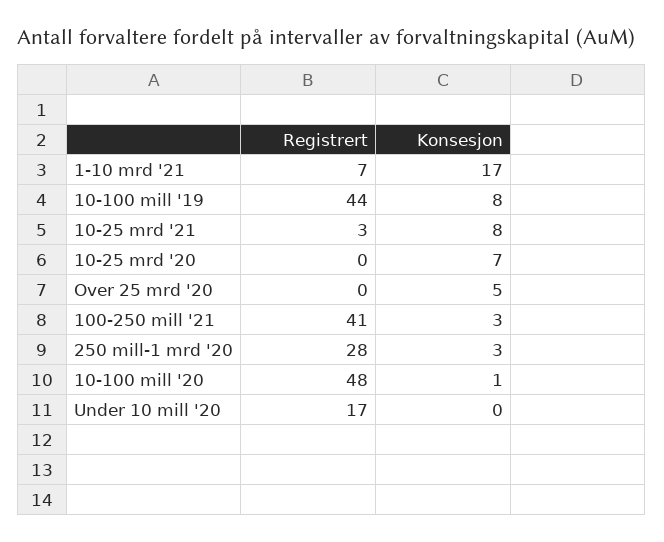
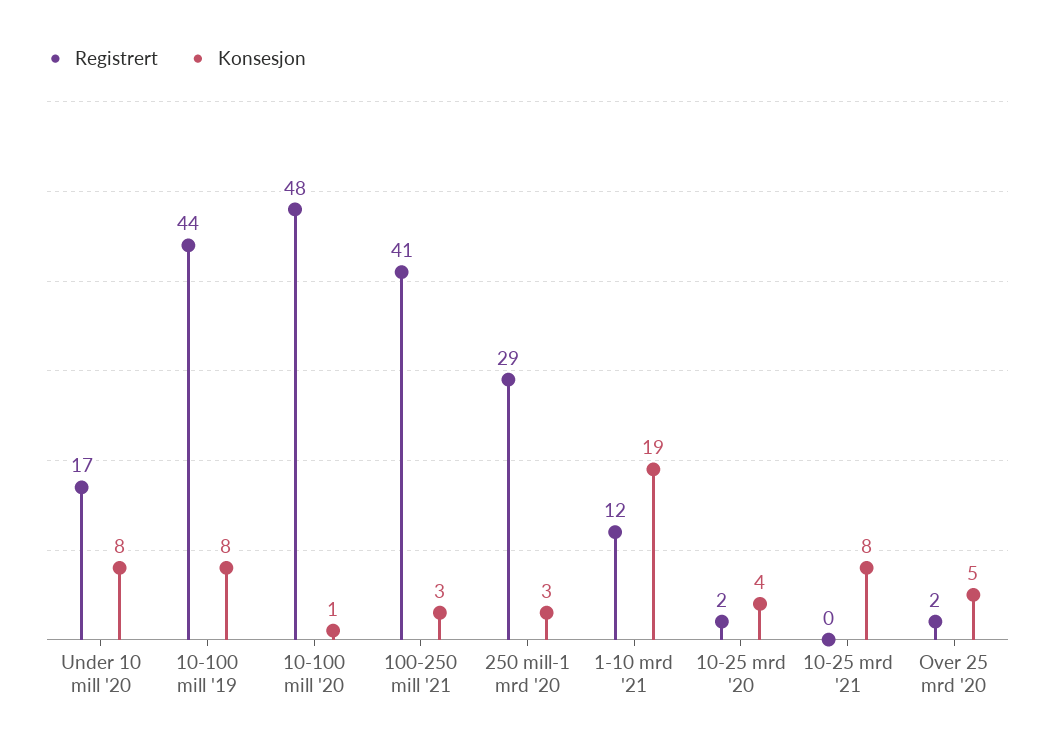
  {
    "Registrert": {
-     "1-10 mrd '21": 7,
+     "1-10 mrd '21": 12,
      "10-100 mill '19": 44,
-     "10-25 mrd '21": 3,
+     "10-25 mrd '21": 0,
-     "10-25 mrd '20": 0,
+     "10-25 mrd '20": 2,
-     "Over 25 mrd '20": 0,
+     "Over 25 mrd '20": 2,
      "100-250 mill '21": 41,
-     "250 mill-1 mrd '20": 28,
+     "250 mill-1 mrd '20": 29,
      "10-100 mill '20": 48,
      "Under 10 mill '20": 17
    },
    "Konsesjon": {
-     "1-10 mrd '21": 17,
+     "1-10 mrd '21": 19,
      "10-100 mill '19": 8,
      "10-25 mrd '21": 8,
-     "10-25 mrd '20": 7,
+     "10-25 mrd '20": 4,
      "Over 25 mrd '20": 5,
      "100-250 mill '21": 3,
      "250 mill-1 mrd '20": 3,
      "10-100 mill '20": 1,
-     "Under 10 mill '20": 0
+     "Under 10 mill '20": 8
    }
  }

